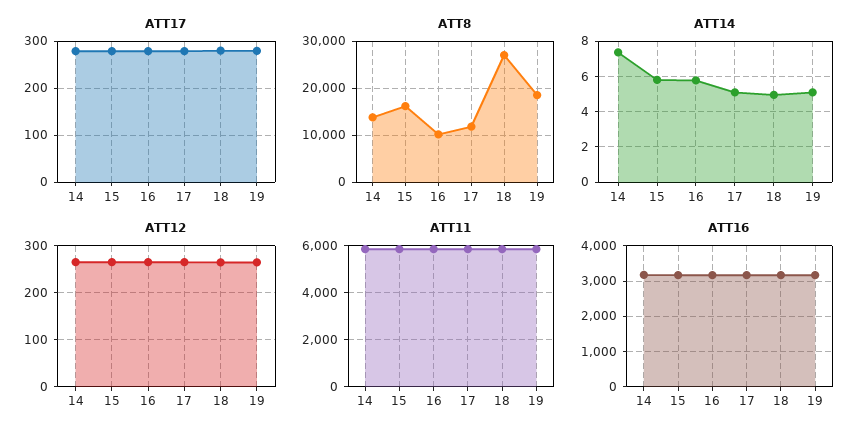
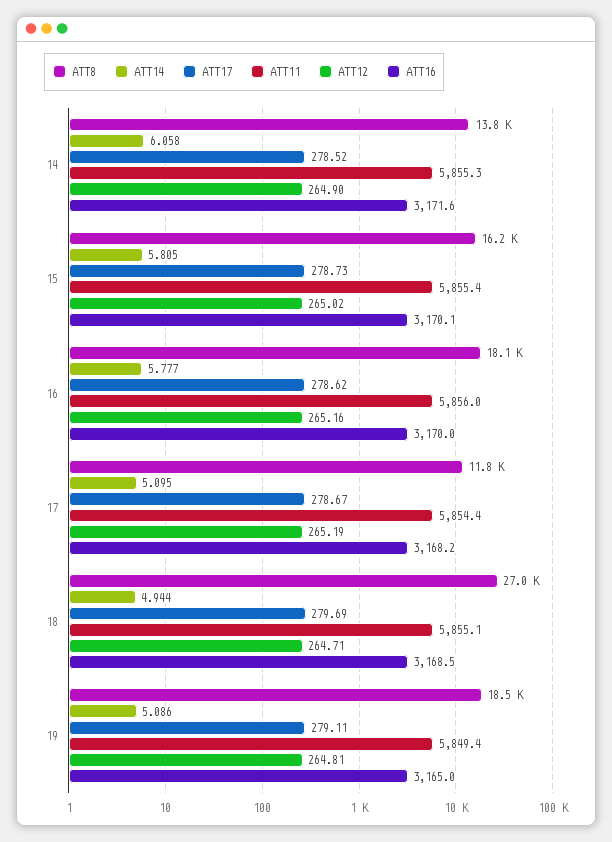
  {
    "ATT17": {
      "14": 278.52,
      "15": 278.73,
      "16": 278.62,
      "17": 278.67,
      "18": 279.69,
      "19": 279.11
    },
    "ATT8": {
      "14": 13800,
      "15": 16200,
-     "16": 10000,
+     "16": 18100,
      "17": 11800,
      "18": 27000,
      "19": 18500
    },
    "ATT14": {
-     "14": 7.5,
+     "14": 6.058,
      "15": 5.805,
      "16": 5.777,
      "17": 5.095,
      "18": 4.944,
      "19": 5.086
    },
    "ATT12": {
      "14": 264.9,
      "15": 265.02,
      "16": 265.16,
      "17": 265.19,
      "18": 264.71,
      "19": 264.81
    },
    "ATT11": {
      "14": 5855.3,
      "15": 5855.4,
      "16": 5856,
      "17": 5854.4,
      "18": 5855.1,
      "19": 5849.4
    },
    "ATT16": {
      "14": 3171.6,
      "15": 3170.1,
      "16": 3170,
      "17": 3168.2,
      "18": 3168.5,
      "19": 3165
    }
  }

